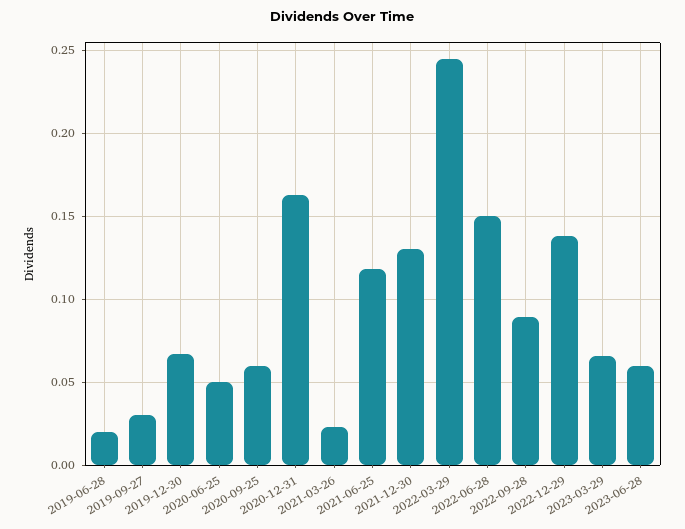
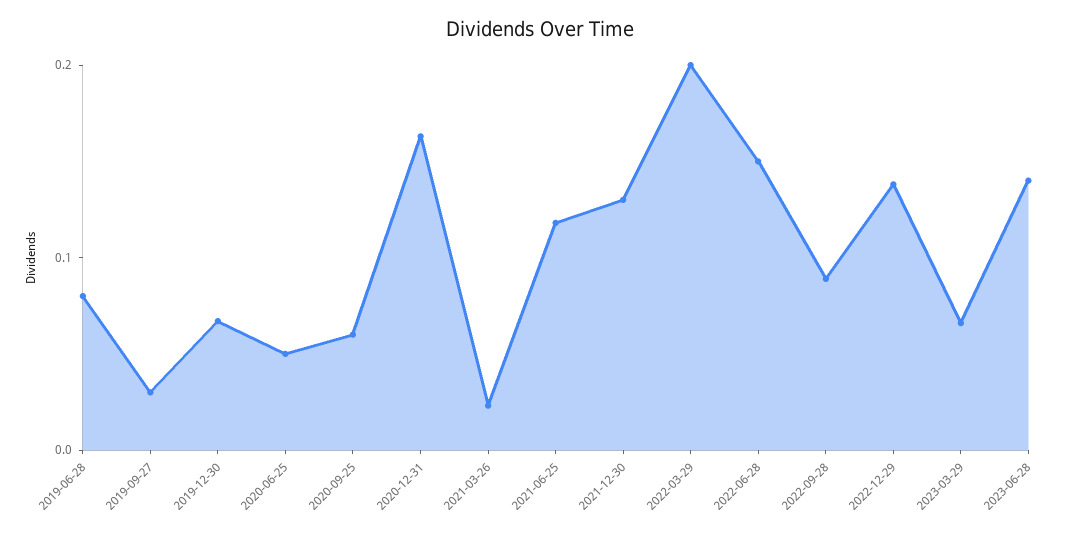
  {
-   "2019-06-28": 0.02,
+   "2019-06-28": 0.08,
    "2019-09-27": 0.03,
    "2019-12-30": 0.065,
    "2020-06-25": 0.05,
    "2020-09-25": 0.06,
    "2020-12-31": 0.165,
    "2021-03-26": 0.025,
    "2021-06-25": 0.12,
    "2021-12-30": 0.13,
-   "2022-03-29": 0.245,
+   "2022-03-29": 0.2,
    "2022-06-28": 0.15,
    "2022-09-28": 0.09,
    "2022-12-29": 0.14,
    "2023-03-29": 0.065,
-   "2023-06-28": 0.06
+   "2023-06-28": 0.14
  }

